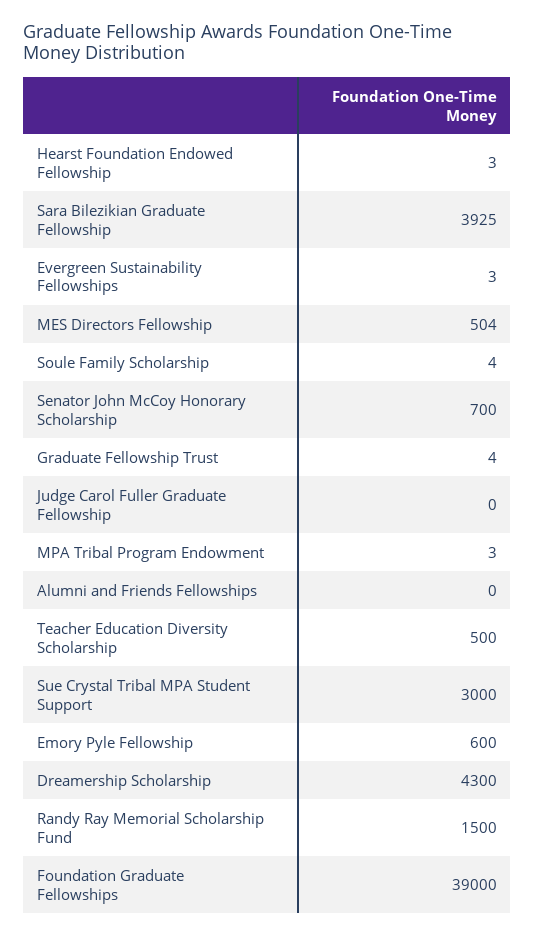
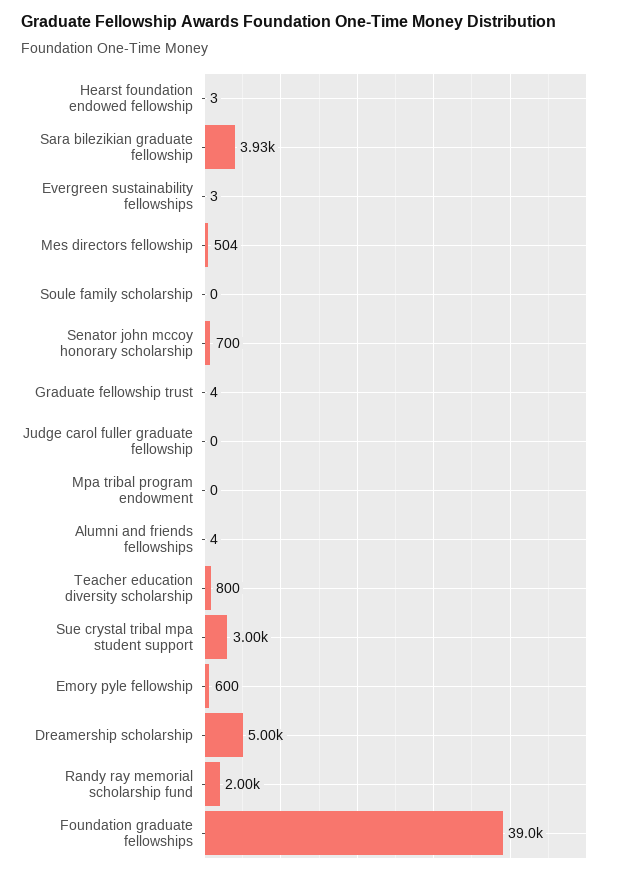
  {
    "Hearst Foundation Endowed Fellowship": 3,
    "Sara Bilezikian Graduate Fellowship": 3925,
    "Evergreen Sustainability Fellowships": 3,
    "MES Directors Fellowship": 504,
-   "Soule Family Scholarship": 4,
+   "Soule Family Scholarship": 0,
    "Senator John McCoy Honorary Scholarship": 700,
    "Graduate Fellowship Trust": 4,
    "Judge Carol Fuller Graduate Fellowship": 0,
-   "MPA Tribal Program Endowment": 3,
+   "MPA Tribal Program Endowment": 0,
-   "Alumni and Friends Fellowships": 0,
+   "Alumni and Friends Fellowships": 4,
-   "Teacher Education Diversity Scholarship": 500,
+   "Teacher Education Diversity Scholarship": 800,
    "Sue Crystal Tribal MPA Student Support": 3000,
    "Emory Pyle Fellowship": 600,
-   "Dreamership Scholarship": 4300,
+   "Dreamership Scholarship": 5000,
-   "Randy Ray Memorial Scholarship Fund": 1500,
+   "Randy Ray Memorial Scholarship Fund": 2000,
    "Foundation Graduate Fellowships": 39000
  }

